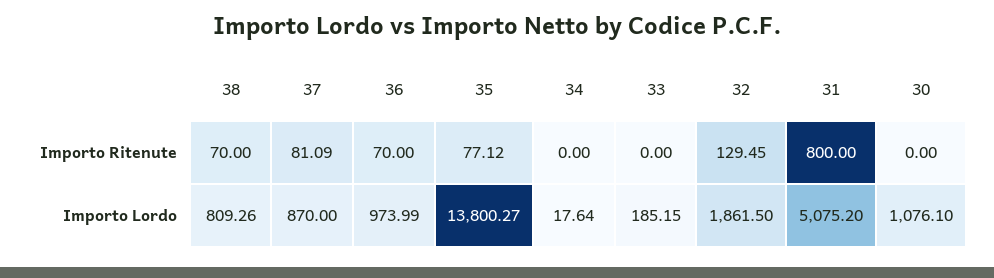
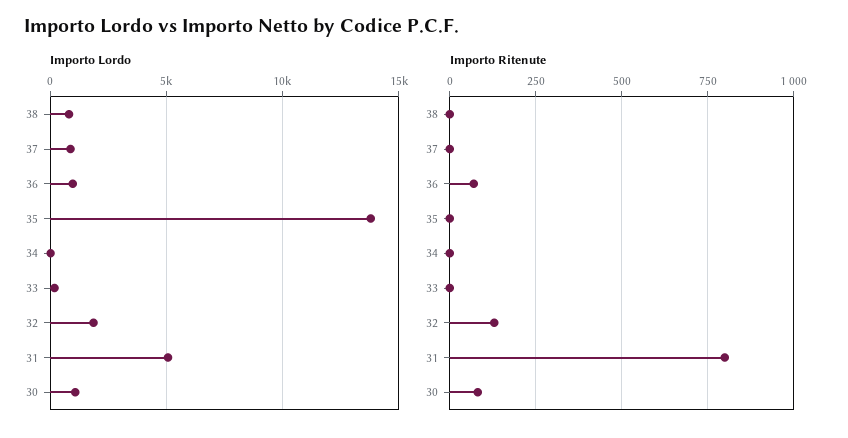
  {
    "Importo Ritenute": {
-     "38": 70,
+     "38": 0,
-     "37": 81.09,
+     "37": 0,
      "36": 70,
-     "35": 77.12,
+     "35": 0,
      "34": 0,
      "33": 0,
      "32": 129.45,
      "31": 800,
-     "30": 0
+     "30": 75
    },
    "Importo Lordo": {
      "38": 809.26,
      "37": 870,
      "36": 973.99,
      "35": 13800.27,
      "34": 17.64,
      "33": 185.15,
      "32": 1861.5,
      "31": 5075.2,
      "30": 1076.1
    }
  }

